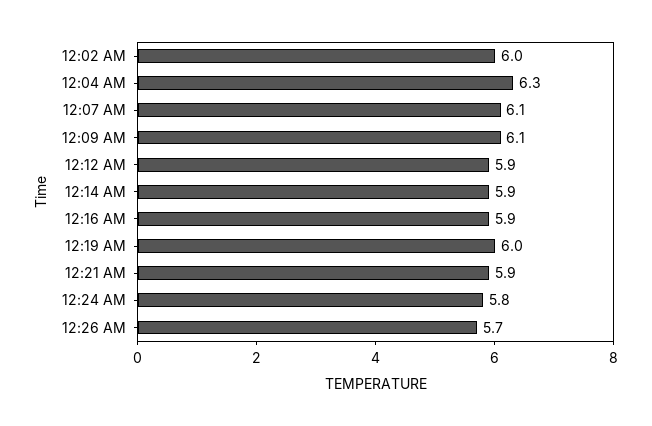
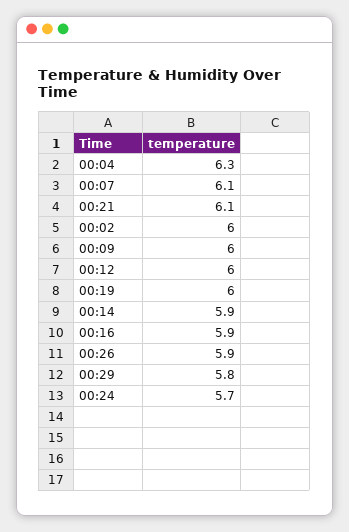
  {
    "12:02 AM": 6,
    "12:04 AM": 6.3,
    "12:07 AM": 6.1,
-   "12:09 AM": 6.1,
+   "12:09 AM": 6,
-   "12:12 AM": 5.9,
+   "12:12 AM": 6,
    "12:14 AM": 5.9,
    "12:16 AM": 5.9,
    "12:19 AM": 6,
-   "12:21 AM": 5.9,
+   "12:21 AM": 6.1,
-   "12:24 AM": 5.8,
+   "12:24 AM": 5.7,
-   "12:26 AM": 5.7
+   "12:26 AM": 5.9,
+   "00:29": 5.8
  }

